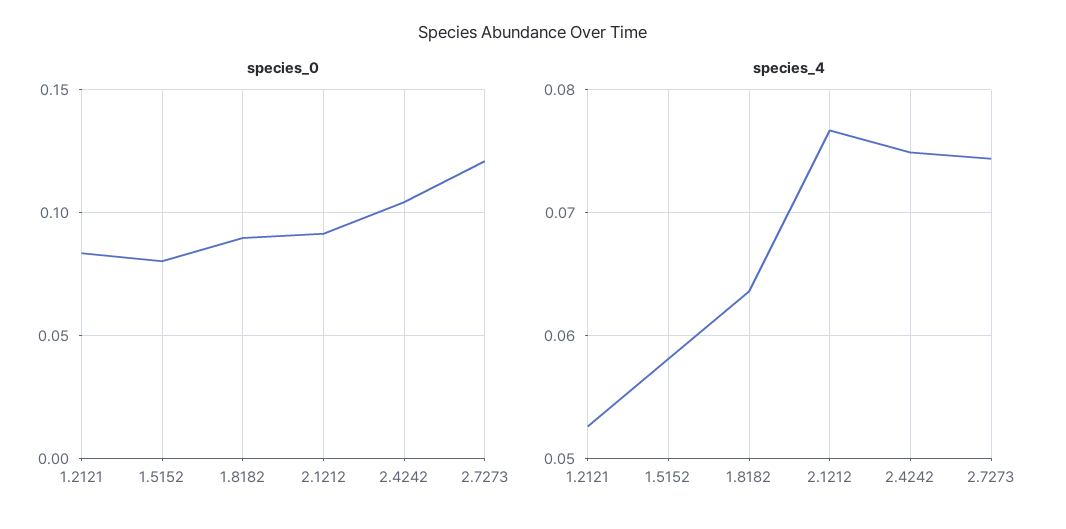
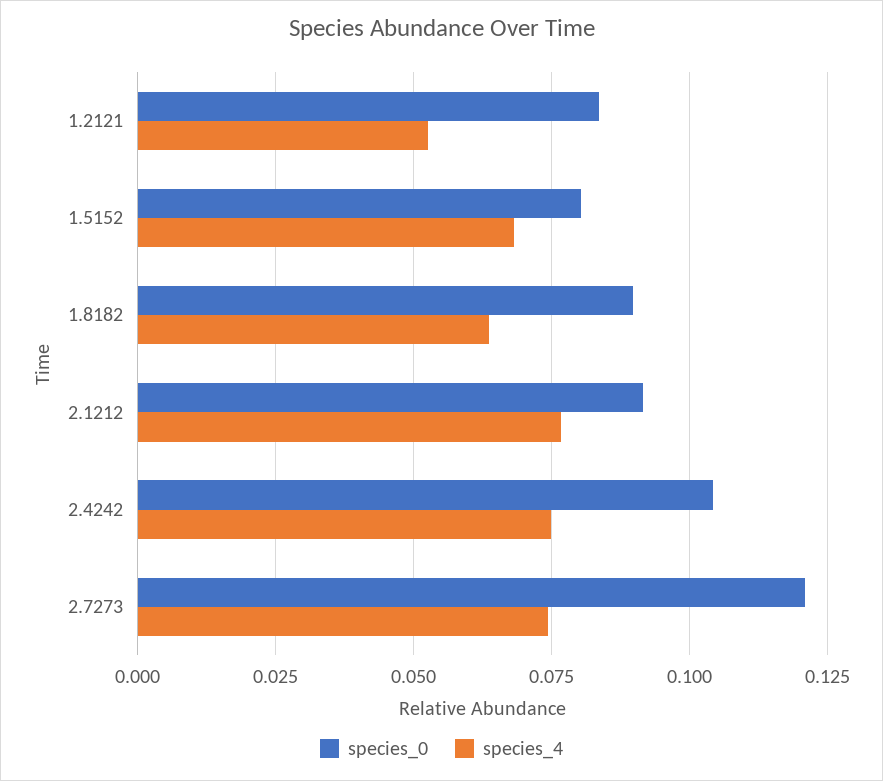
  {
    "species_0": {
      "1.2121": 0.0825,
      "1.5152": 0.08,
      "1.8182": 0.09,
      "2.1212": 0.0925,
      "2.4242": 0.105,
      "2.7273": 0.12
    },
    "species_4": {
      "1.2121": 0.053,
-     "1.5152": 0.058,
+     "1.5152": 0.0675,
      "1.8182": 0.064,
      "2.1212": 0.077,
      "2.4242": 0.075,
      "2.7273": 0.074
    }
  }

